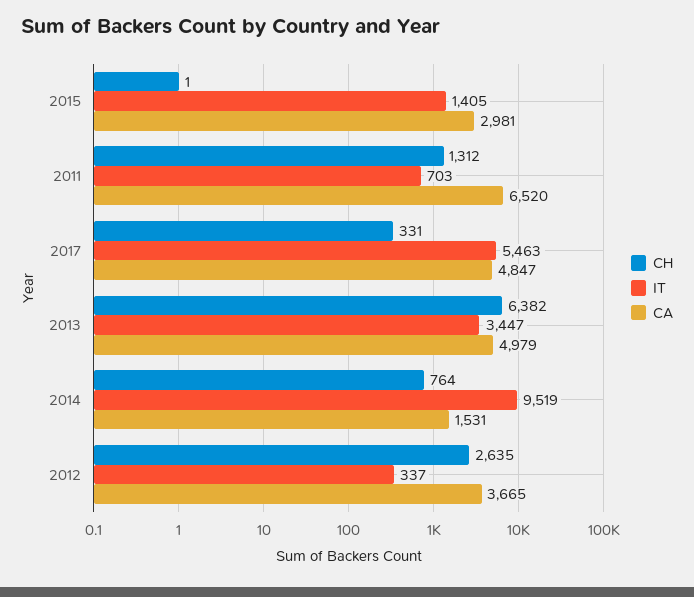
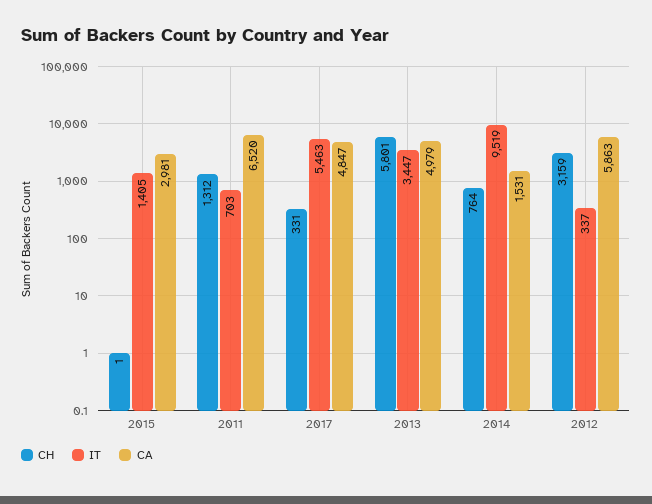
  {
    "CH": {
      "2015": 1,
      "2011": 1312,
      "2017": 331,
-     "2013": 6382,
+     "2013": 5801,
      "2014": 764,
-     "2012": 2635
+     "2012": 3159
    },
    "IT": {
      "2015": 1405,
      "2011": 703,
      "2017": 5463,
      "2013": 3447,
      "2014": 9519,
      "2012": 337
    },
    "CA": {
      "2015": 2981,
      "2011": 6520,
      "2017": 4847,
      "2013": 4979,
      "2014": 1531,
-     "2012": 3665
+     "2012": 5863
    }
  }

